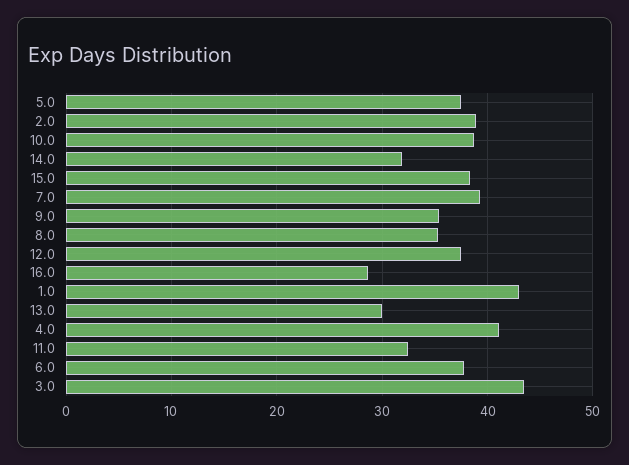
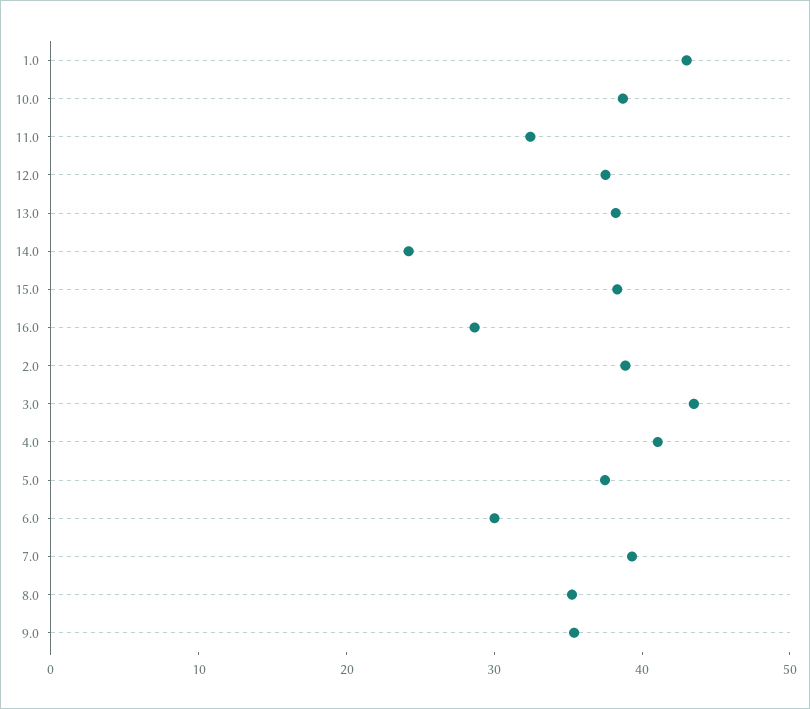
  {
    "5.0": 37,
    "2.0": 39,
    "10.0": 39,
-   "14.0": 32,
+   "14.0": 24,
    "15.0": 38,
    "7.0": 39,
    "9.0": 35,
    "8.0": 35,
    "12.0": 38,
    "16.0": 29,
    "1.0": 43,
-   "13.0": 30,
+   "13.0": 38,
    "4.0": 41,
    "11.0": 32,
-   "6.0": 38,
+   "6.0": 30,
    "3.0": 44
  }

